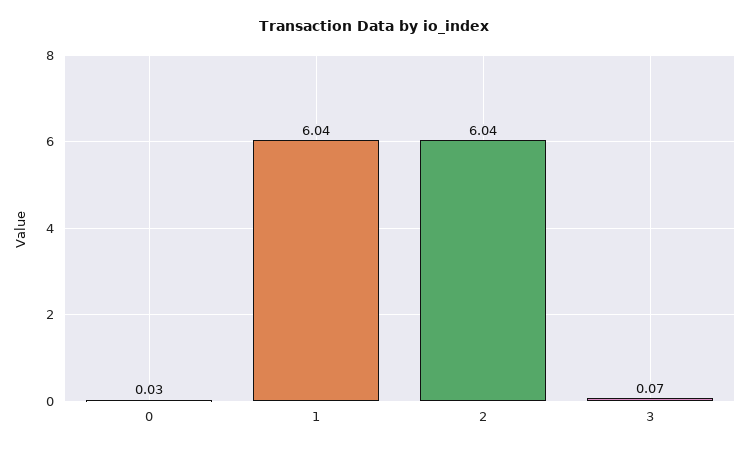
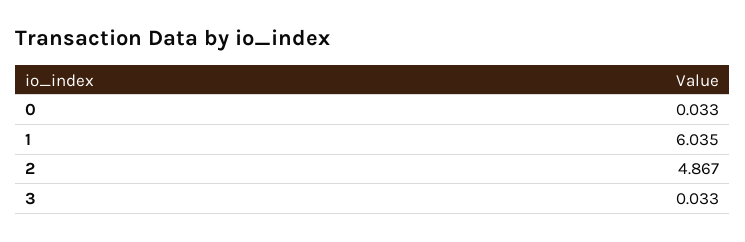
  {
    "0": 0.033,
    "1": 6.035,
-   "2": 6.04,
+   "2": 4.867,
-   "3": 0.07
+   "3": 0.033
  }

